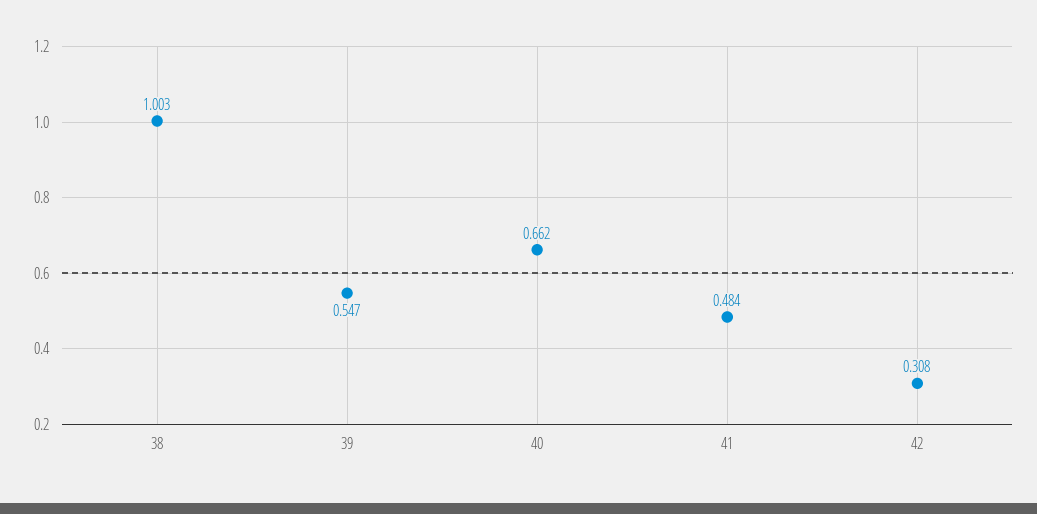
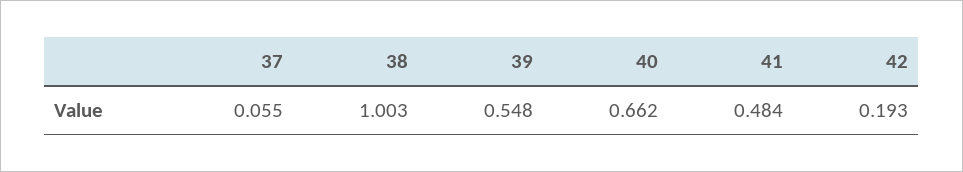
  {
    "38": 1.003,
-   "39": 0.547,
+   "39": 0.548,
    "40": 0.662,
    "41": 0.484,
-   "42": 0.308
+   "42": 0.193,
+   "37": 0.055
  }

